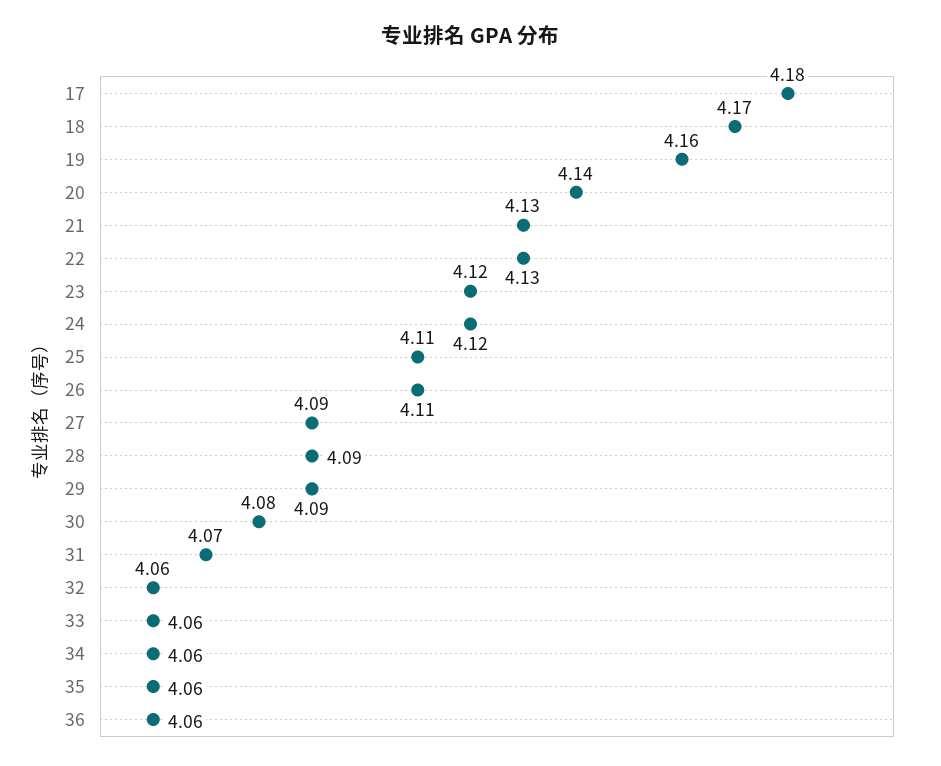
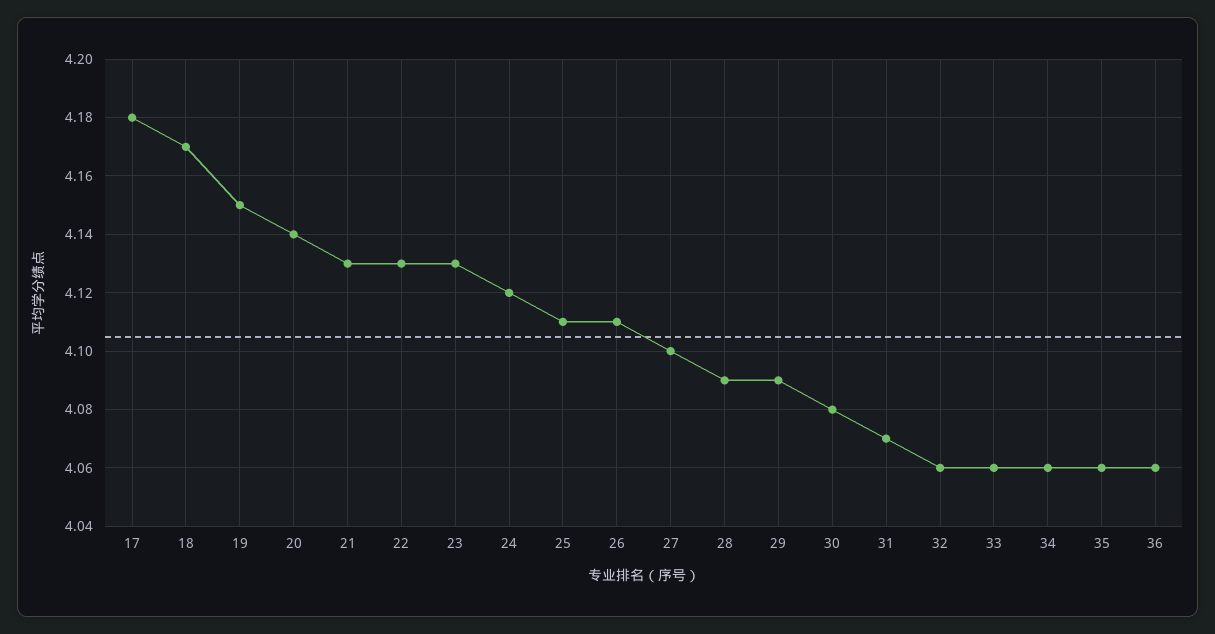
  {
    "17": 4.18,
    "18": 4.17,
-   "19": 4.16,
+   "19": 4.15,
    "20": 4.14,
    "21": 4.13,
    "22": 4.13,
-   "23": 4.12,
+   "23": 4.13,
    "24": 4.12,
    "25": 4.11,
    "26": 4.11,
-   "27": 4.09,
+   "27": 4.1,
    "28": 4.09,
    "29": 4.09,
    "30": 4.08,
    "31": 4.07,
    "32": 4.06,
    "33": 4.06,
    "34": 4.06,
    "35": 4.06,
    "36": 4.06
  }

